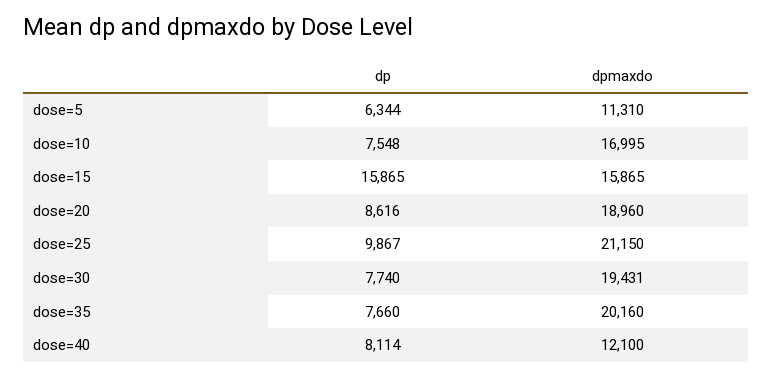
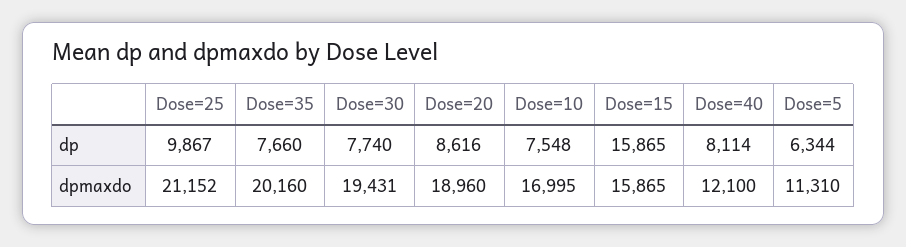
  {
    "dp": {
      "dose=5": 6344,
      "dose=10": 7548,
      "dose=15": 15865,
      "dose=20": 8616,
      "dose=25": 9867,
      "dose=30": 7740,
      "dose=35": 7660,
      "dose=40": 8114
    },
    "dpmaxdo": {
      "dose=5": 11310,
      "dose=10": 16995,
      "dose=15": 15865,
      "dose=20": 18960,
-     "dose=25": 21150,
+     "dose=25": 21152,
      "dose=30": 19431,
      "dose=35": 20160,
      "dose=40": 12100
    }
  }

